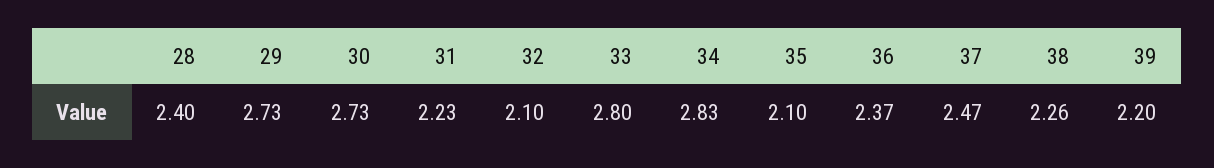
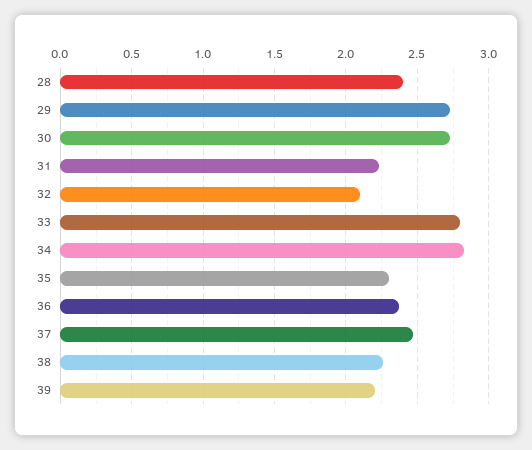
  {
    "28": 2.4,
    "29": 2.73,
    "30": 2.73,
    "31": 2.23,
    "32": 2.1,
    "33": 2.8,
    "34": 2.83,
-   "35": 2.1,
+   "35": 2.3,
    "36": 2.37,
    "37": 2.47,
    "38": 2.26,
    "39": 2.2
  }

